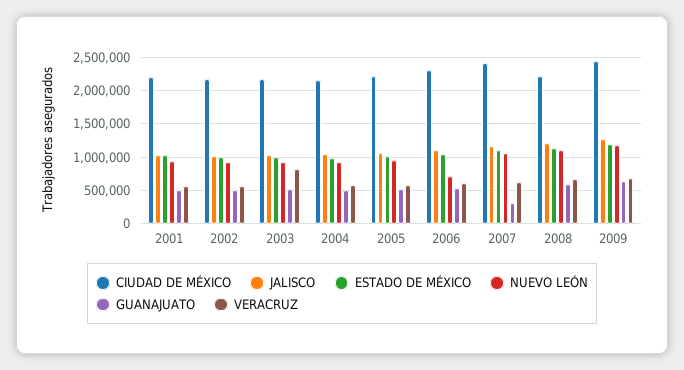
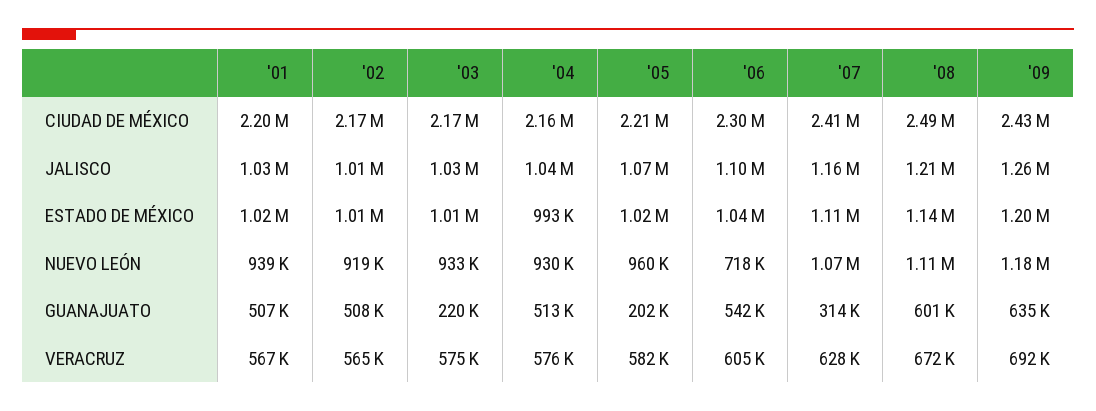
  {
    "CIUDAD DE MÉXICO": {
      "2001": 2200000,
      "2002": 2170000,
      "2003": 2170000,
      "2004": 2160000,
      "2005": 2210000,
      "2006": 2300000,
      "2007": 2410000,
-     "2008": 2200000,
+     "2008": 2490000,
      "2009": 2430000
    },
    "JALISCO": {
      "2001": 1030000,
      "2002": 1010000,
      "2003": 1030000,
      "2004": 1040000,
      "2005": 1070000,
      "2006": 1100000,
      "2007": 1160000,
      "2008": 1210000,
      "2009": 1260000
    },
    "ESTADO DE MÉXICO": {
      "2001": 1020000,
      "2002": 1010000,
      "2003": 1010000,
      "2004": 993000,
      "2005": 1020000,
      "2006": 1040000,
      "2007": 1110000,
      "2008": 1140000,
      "2009": 1200000
    },
    "NUEVO LEÓN": {
      "2001": 939000,
      "2002": 919000,
      "2003": 933000,
      "2004": 930000,
      "2005": 960000,
      "2006": 718000,
      "2007": 1070000,
      "2008": 1110000,
      "2009": 1180000
    },
    "GUANAJUATO": {
      "2001": 507000,
      "2002": 508000,
-     "2003": 500000,
+     "2003": 220000,
      "2004": 513000,
-     "2005": 500000,
+     "2005": 202000,
      "2006": 542000,
      "2007": 314000,
      "2008": 601000,
      "2009": 635000
    },
    "VERACRUZ": {
      "2001": 567000,
      "2002": 565000,
-     "2003": 800000,
+     "2003": 575000,
      "2004": 576000,
      "2005": 582000,
      "2006": 605000,
      "2007": 628000,
      "2008": 672000,
      "2009": 692000
    }
  }

